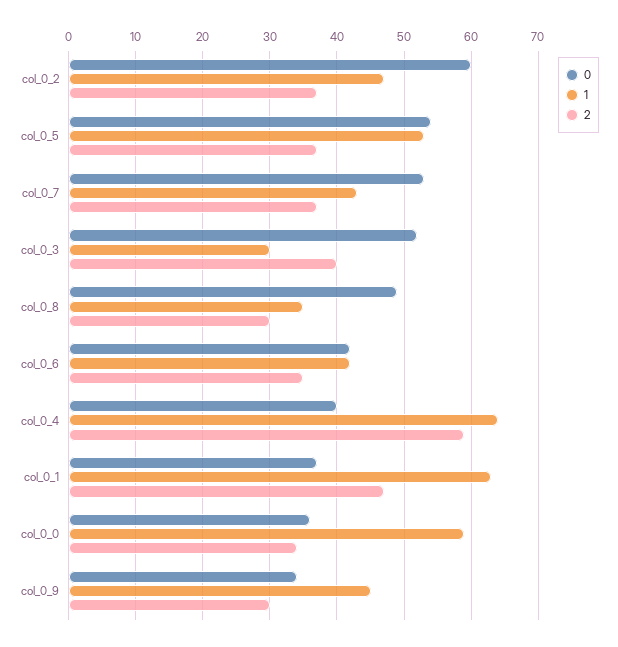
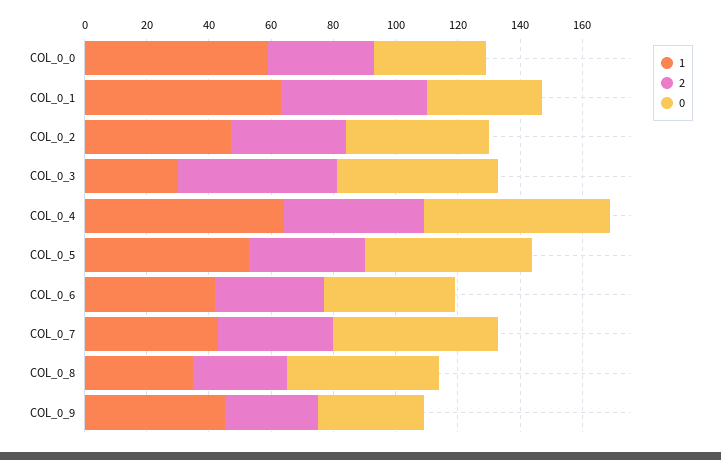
  {
    "0": {
-     "col_0_2": 60,
+     "col_0_2": 45,
      "col_0_5": 54,
      "col_0_7": 53,
      "col_0_3": 52,
      "col_0_8": 49,
      "col_0_6": 42,
-     "col_0_4": 40,
+     "col_0_4": 60,
      "col_0_1": 37,
      "col_0_0": 36,
      "col_0_9": 34
    },
    "1": {
      "col_0_2": 47,
      "col_0_5": 53,
      "col_0_7": 43,
      "col_0_3": 30,
      "col_0_8": 35,
      "col_0_6": 42,
      "col_0_4": 64,
      "col_0_1": 63,
      "col_0_0": 59,
      "col_0_9": 45
    },
    "2": {
      "col_0_2": 37,
      "col_0_5": 37,
      "col_0_7": 37,
-     "col_0_3": 40,
+     "col_0_3": 50,
      "col_0_8": 30,
      "col_0_6": 35,
-     "col_0_4": 59,
+     "col_0_4": 45,
      "col_0_1": 47,
      "col_0_0": 34,
      "col_0_9": 30
    }
  }

